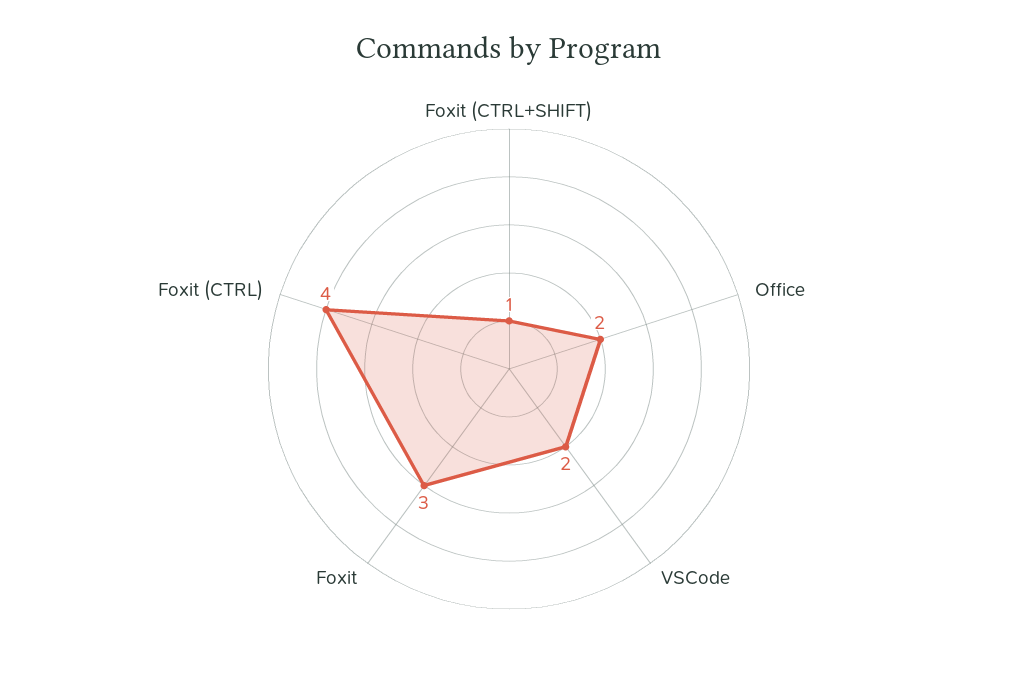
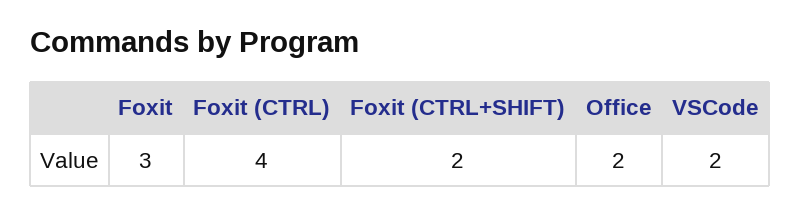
  {
-   "Foxit (CTRL+SHIFT)": 1,
+   "Foxit (CTRL+SHIFT)": 2,
    "Office": 2,
    "VSCode": 2,
    "Foxit": 3,
    "Foxit (CTRL)": 4
  }

